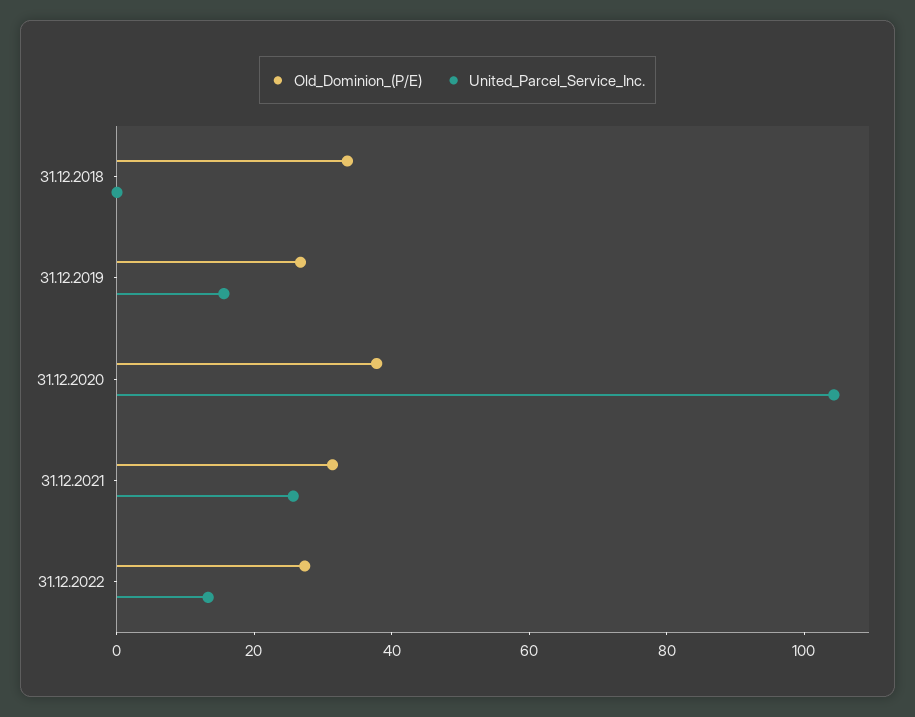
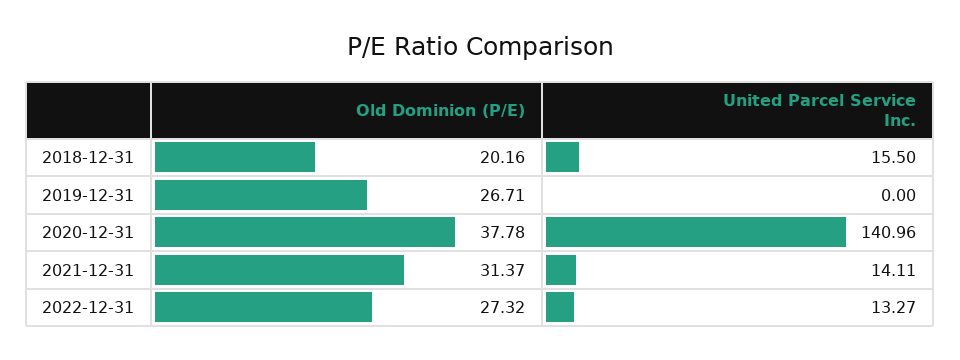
  {
    "Old_Dominion_(P/E)": {
-     "31.12.2018": 35,
+     "31.12.2018": 20.16,
      "31.12.2019": 26.71,
      "31.12.2020": 37.78,
      "31.12.2021": 31.37,
      "31.12.2022": 27.32
    },
    "United_Parcel_Service_Inc.": {
-     "31.12.2018": 0,
+     "31.12.2018": 15.5,
-     "31.12.2019": 15,
+     "31.12.2019": 0,
-     "31.12.2020": 105,
+     "31.12.2020": 140.96,
-     "31.12.2021": 25,
+     "31.12.2021": 14.11,
      "31.12.2022": 13.27
    }
  }

